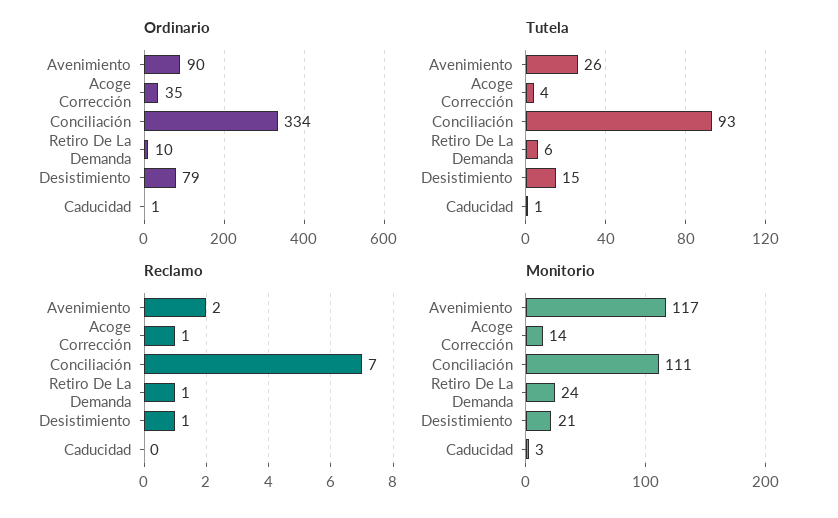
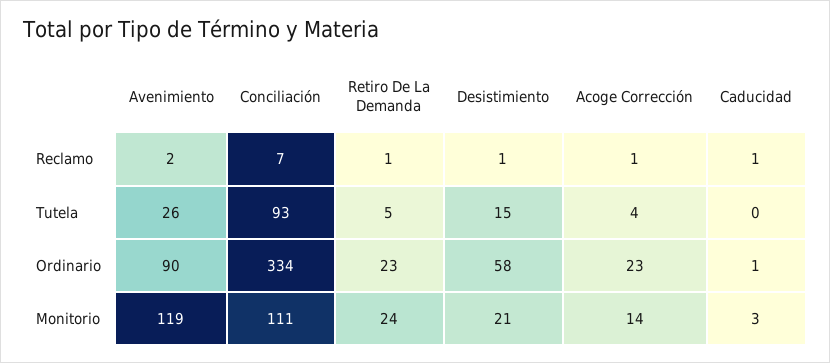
  {
    "Ordinario": {
      "Avenimiento": 90,
-     "Acoge Corrección": 35,
+     "Acoge Corrección": 23,
      "Conciliación": 334,
-     "Retiro De La Demanda": 10,
+     "Retiro De La Demanda": 23,
-     "Desistimiento": 79,
+     "Desistimiento": 58,
      "Caducidad": 1
    },
    "Tutela": {
      "Avenimiento": 26,
      "Acoge Corrección": 4,
      "Conciliación": 93,
-     "Retiro De La Demanda": 6,
+     "Retiro De La Demanda": 5,
      "Desistimiento": 15,
-     "Caducidad": 1
+     "Caducidad": 0
    },
    "Reclamo": {
      "Avenimiento": 2,
      "Acoge Corrección": 1,
      "Conciliación": 7,
      "Retiro De La Demanda": 1,
      "Desistimiento": 1,
-     "Caducidad": 0
+     "Caducidad": 1
    },
    "Monitorio": {
-     "Avenimiento": 117,
+     "Avenimiento": 119,
      "Acoge Corrección": 14,
      "Conciliación": 111,
      "Retiro De La Demanda": 24,
      "Desistimiento": 21,
      "Caducidad": 3
    }
  }

